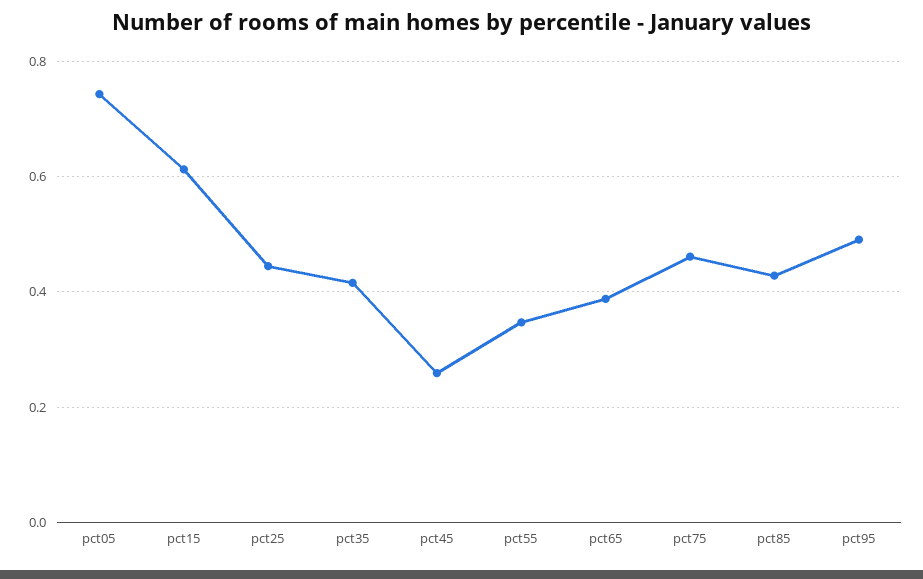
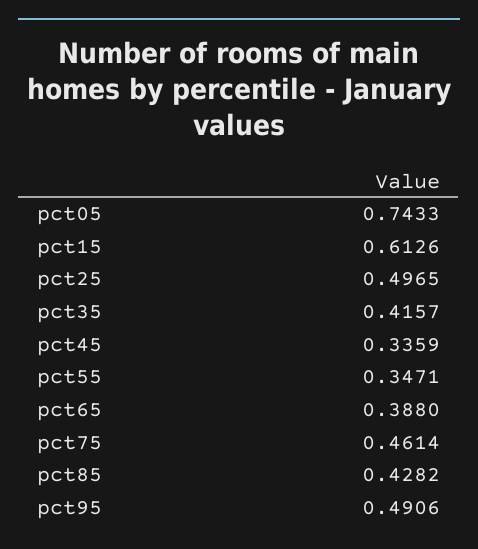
  {
    "pct05": 0.7433,
    "pct15": 0.6126,
-   "pct25": 0.44,
+   "pct25": 0.4965,
    "pct35": 0.4157,
-   "pct45": 0.26,
+   "pct45": 0.3359,
    "pct55": 0.3471,
    "pct65": 0.388,
    "pct75": 0.4614,
    "pct85": 0.4282,
    "pct95": 0.4906
  }

